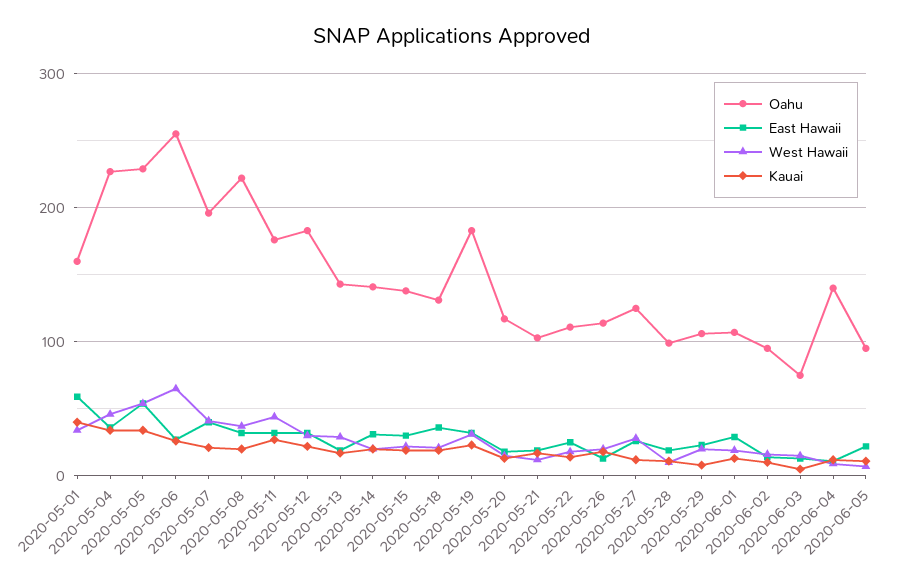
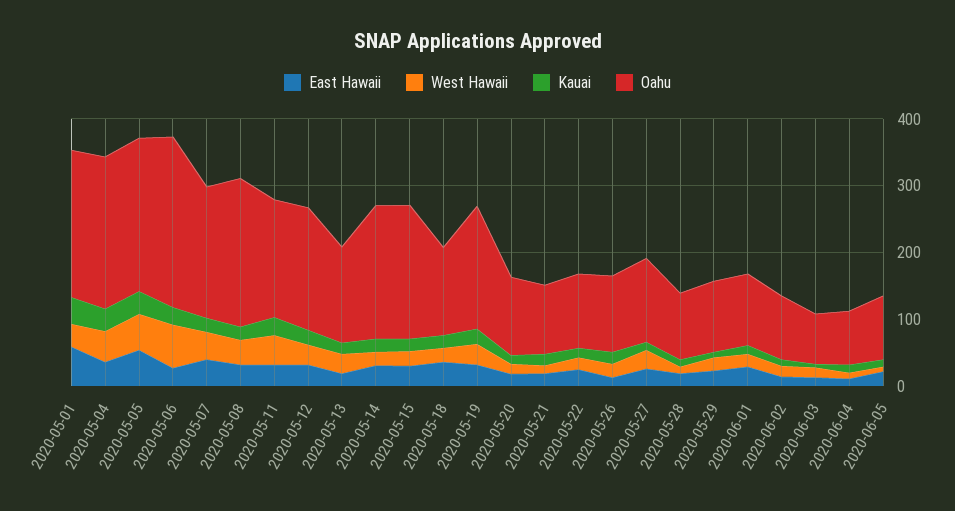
  {
    "Oahu": {
-     "2020-05-01": 160,
+     "2020-05-01": 220,
      "2020-05-04": 230,
      "2020-05-05": 230,
      "2020-05-06": 260,
      "2020-05-07": 200,
      "2020-05-08": 220,
      "2020-05-11": 180,
      "2020-05-12": 180,
      "2020-05-13": 140,
-     "2020-05-14": 140,
+     "2020-05-14": 200,
-     "2020-05-15": 140,
+     "2020-05-15": 200,
      "2020-05-18": 130,
      "2020-05-19": 180,
      "2020-05-20": 120,
      "2020-05-21": 100,
      "2020-05-22": 110,
      "2020-05-26": 110,
      "2020-05-27": 130,
      "2020-05-28": 100,
      "2020-05-29": 110,
      "2020-06-01": 110,
      "2020-06-02": 100,
      "2020-06-03": 80,
-     "2020-06-04": 140,
+     "2020-06-04": 80,
      "2020-06-05": 100
    },
    "East Hawaii": {
      "2020-05-01": 60,
      "2020-05-04": 40,
      "2020-05-05": 50,
      "2020-05-06": 30,
      "2020-05-07": 40,
      "2020-05-08": 30,
      "2020-05-11": 30,
      "2020-05-12": 30,
      "2020-05-13": 20,
      "2020-05-14": 30,
      "2020-05-15": 30,
      "2020-05-18": 40,
      "2020-05-19": 30,
      "2020-05-20": 20,
      "2020-05-21": 20,
      "2020-05-22": 30,
      "2020-05-26": 10,
      "2020-05-27": 30,
      "2020-05-28": 20,
      "2020-05-29": 20,
      "2020-06-01": 30,
      "2020-06-02": 10,
      "2020-06-03": 10,
      "2020-06-04": 10,
      "2020-06-05": 20
    },
    "West Hawaii": {
      "2020-05-01": 30,
      "2020-05-04": 50,
      "2020-05-05": 50,
      "2020-05-06": 70,
      "2020-05-07": 40,
      "2020-05-08": 40,
      "2020-05-11": 40,
      "2020-05-12": 30,
      "2020-05-13": 30,
      "2020-05-14": 20,
      "2020-05-15": 20,
      "2020-05-18": 20,
      "2020-05-19": 30,
      "2020-05-20": 20,
      "2020-05-21": 10,
      "2020-05-22": 20,
      "2020-05-26": 20,
      "2020-05-27": 30,
      "2020-05-28": 10,
      "2020-05-29": 20,
      "2020-06-01": 20,
      "2020-06-02": 20,
      "2020-06-03": 20,
      "2020-06-04": 10,
      "2020-06-05": 10
    },
    "Kauai": {
      "2020-05-01": 40,
      "2020-05-04": 30,
      "2020-05-05": 30,
      "2020-05-06": 30,
      "2020-05-07": 20,
      "2020-05-08": 20,
      "2020-05-11": 30,
      "2020-05-12": 20,
      "2020-05-13": 20,
      "2020-05-14": 20,
      "2020-05-15": 20,
      "2020-05-18": 20,
      "2020-05-19": 20,
      "2020-05-20": 10,
      "2020-05-21": 20,
      "2020-05-22": 10,
      "2020-05-26": 20,
      "2020-05-27": 10,
      "2020-05-28": 10,
      "2020-05-29": 10,
      "2020-06-01": 10,
      "2020-06-02": 10,
      "2020-06-03": 10,
      "2020-06-04": 10,
      "2020-06-05": 10
    }
  }

